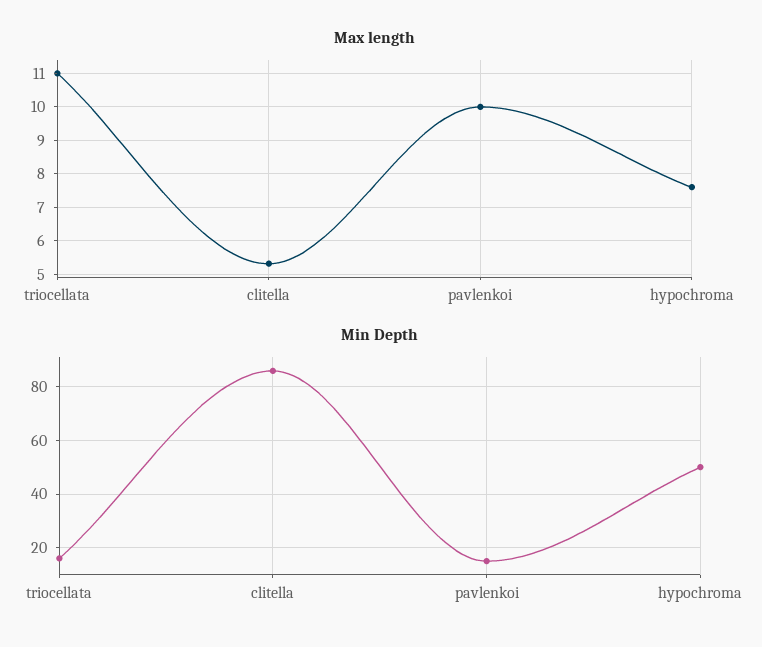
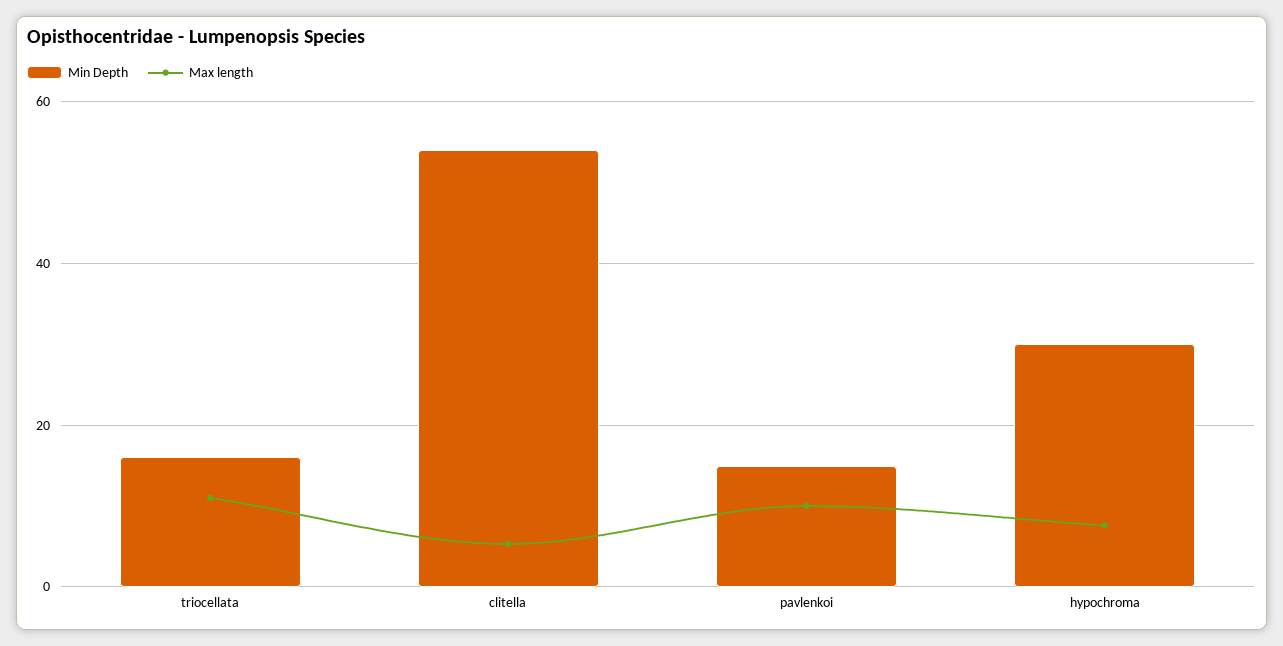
  {
    "Max length": {
      "triocellata": 11,
      "clitella": 5.4,
      "pavlenkoi": 10,
      "hypochroma": 7.6
    },
    "Min Depth": {
      "triocellata": 16,
-     "clitella": 85,
+     "clitella": 54,
      "pavlenkoi": 16,
-     "hypochroma": 50
+     "hypochroma": 30
    }
  }

